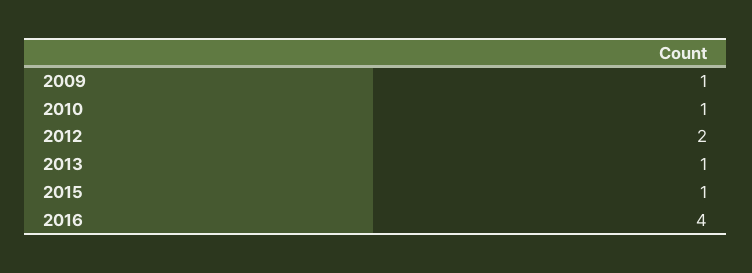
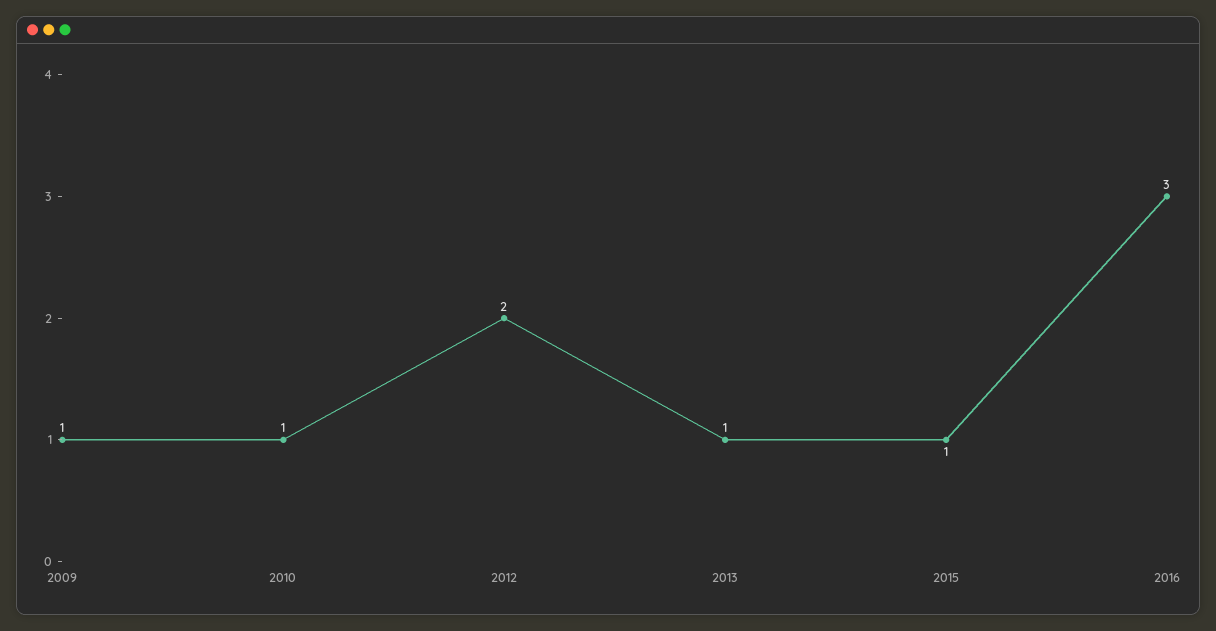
  {
    "2009": 1,
    "2010": 1,
    "2012": 2,
    "2013": 1,
    "2015": 1,
-   "2016": 4
+   "2016": 3
  }

